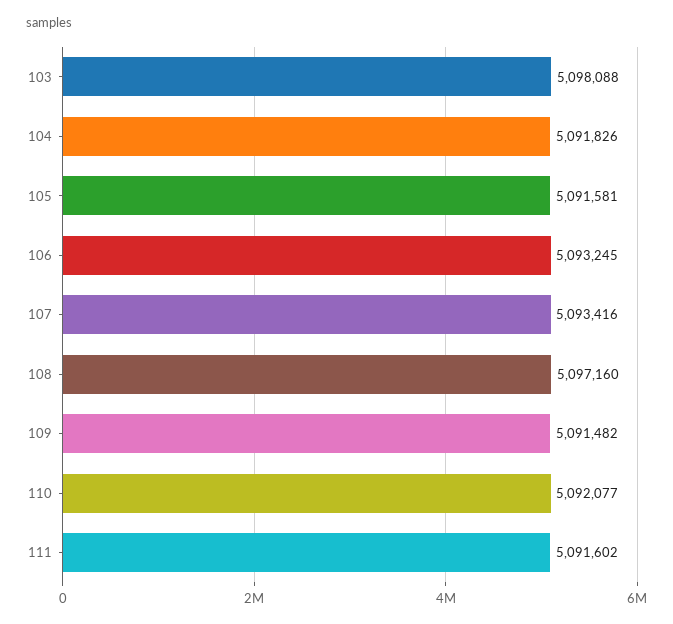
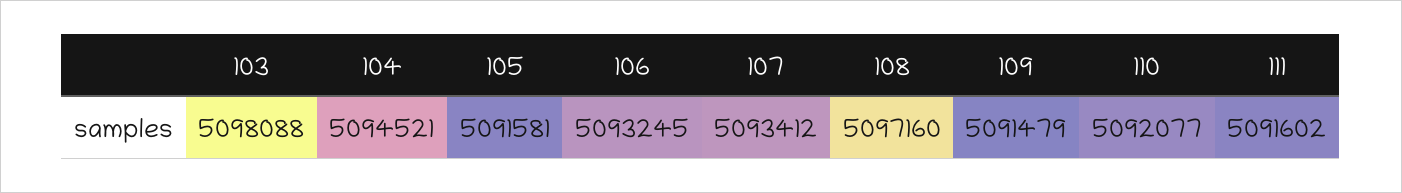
  {
    "103": 5098088,
-   "104": 5091826,
+   "104": 5094521,
    "105": 5091581,
    "106": 5093245,
-   "107": 5093416,
+   "107": 5093412,
    "108": 5097160,
-   "109": 5091482,
+   "109": 5091479,
    "110": 5092077,
    "111": 5091602
  }

